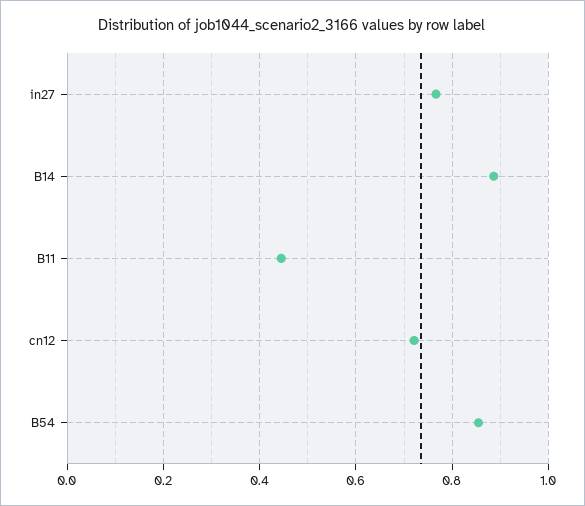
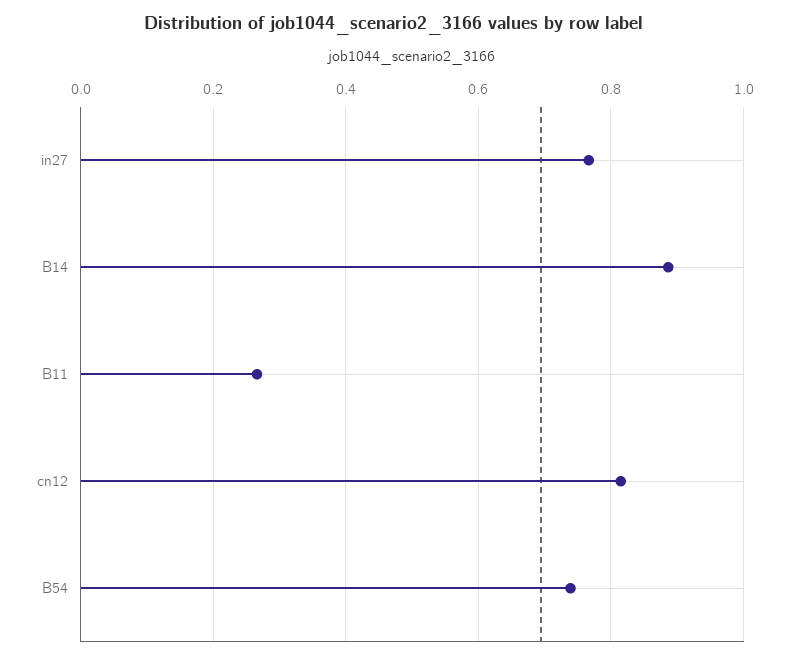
  {
    "in27": 0.76,
    "B14": 0.88,
-   "B11": 0.44,
+   "B11": 0.26,
-   "cn12": 0.72,
+   "cn12": 0.82,
-   "B54": 0.86
+   "B54": 0.74
  }

